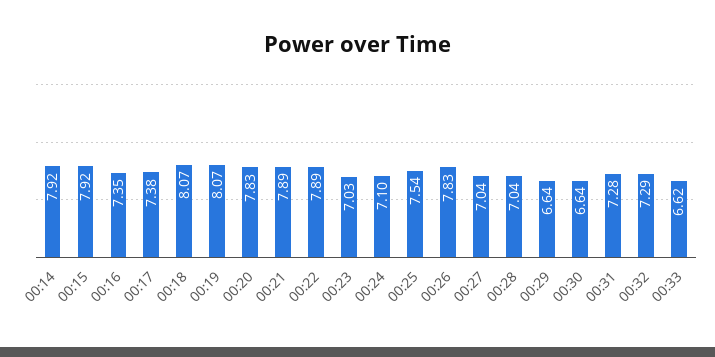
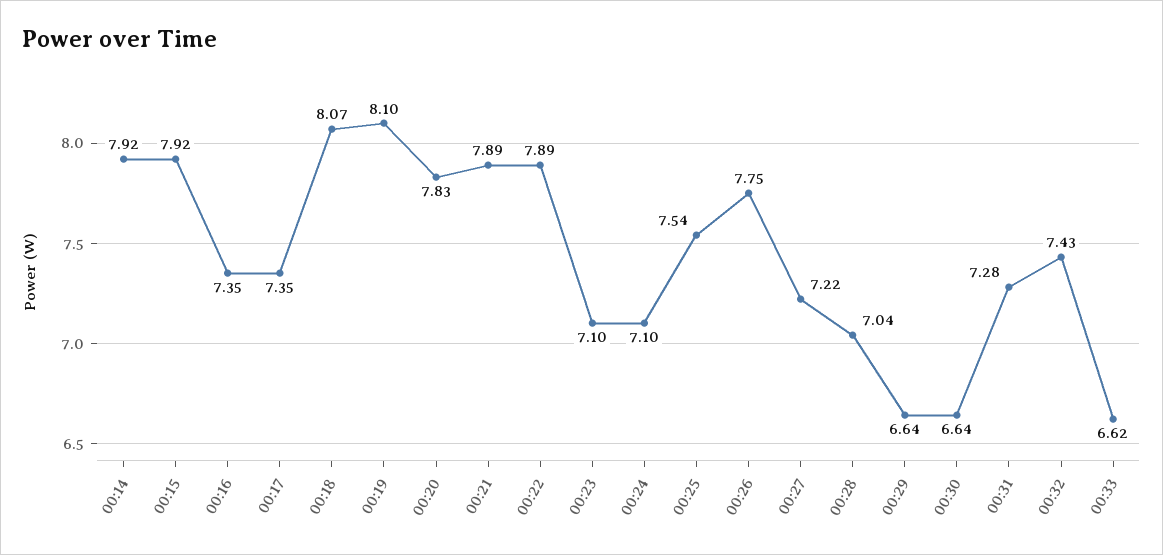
  {
    "00:14": 7.92,
    "00:15": 7.92,
    "00:16": 7.35,
-   "00:17": 7.38,
+   "00:17": 7.35,
    "00:18": 8.07,
-   "00:19": 8.07,
+   "00:19": 8.1,
    "00:20": 7.83,
    "00:21": 7.89,
    "00:22": 7.89,
-   "00:23": 7.03,
+   "00:23": 7.1,
    "00:24": 7.1,
    "00:25": 7.54,
-   "00:26": 7.83,
+   "00:26": 7.75,
-   "00:27": 7.04,
+   "00:27": 7.22,
    "00:28": 7.04,
    "00:29": 6.64,
    "00:30": 6.64,
    "00:31": 7.28,
-   "00:32": 7.29,
+   "00:32": 7.43,
    "00:33": 6.62
  }

